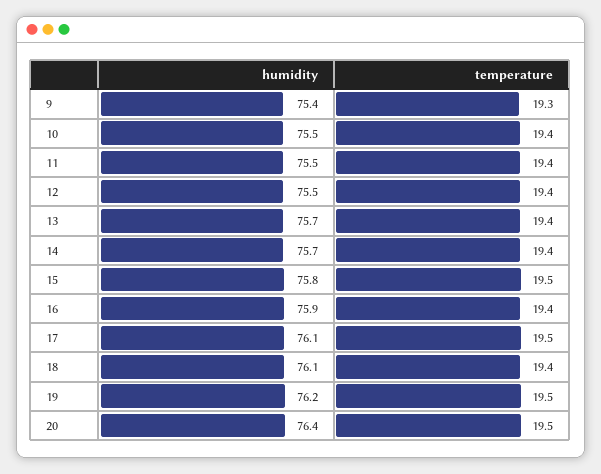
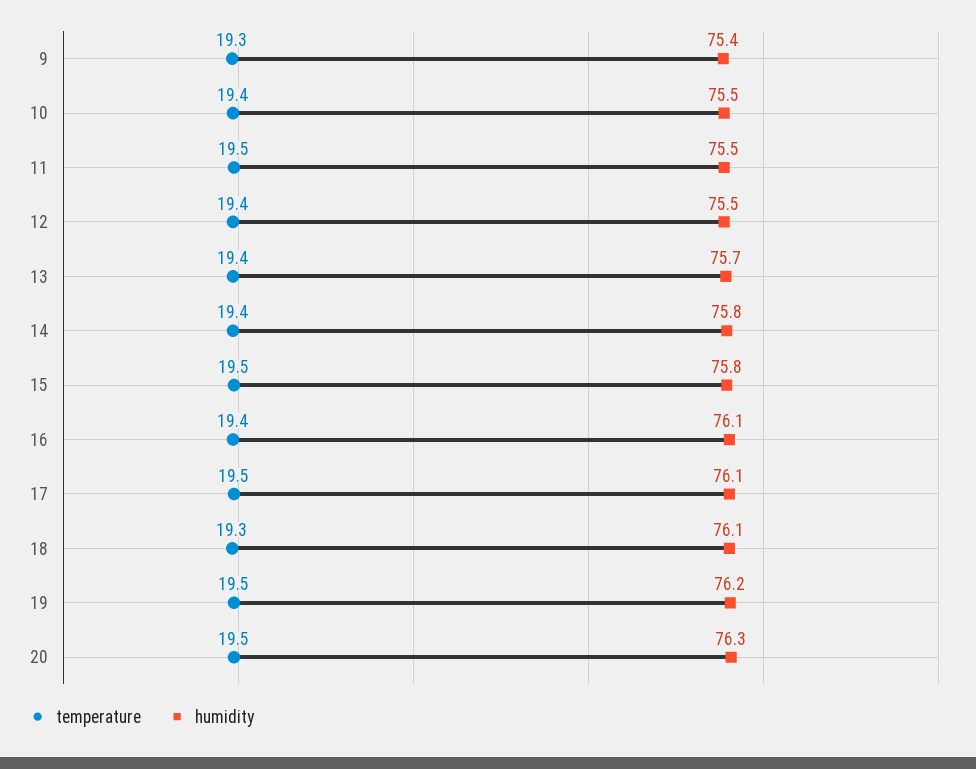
  {
    "humidity": {
      "9": 75.4,
      "10": 75.5,
      "11": 75.5,
      "12": 75.5,
      "13": 75.7,
-     "14": 75.7,
+     "14": 75.8,
      "15": 75.8,
-     "16": 75.9,
+     "16": 76.1,
      "17": 76.1,
      "18": 76.1,
      "19": 76.2,
-     "20": 76.4
+     "20": 76.3
    },
    "temperature": {
      "9": 19.3,
      "10": 19.4,
-     "11": 19.4,
+     "11": 19.5,
      "12": 19.4,
      "13": 19.4,
      "14": 19.4,
      "15": 19.5,
      "16": 19.4,
      "17": 19.5,
-     "18": 19.4,
+     "18": 19.3,
      "19": 19.5,
      "20": 19.5
    }
  }

